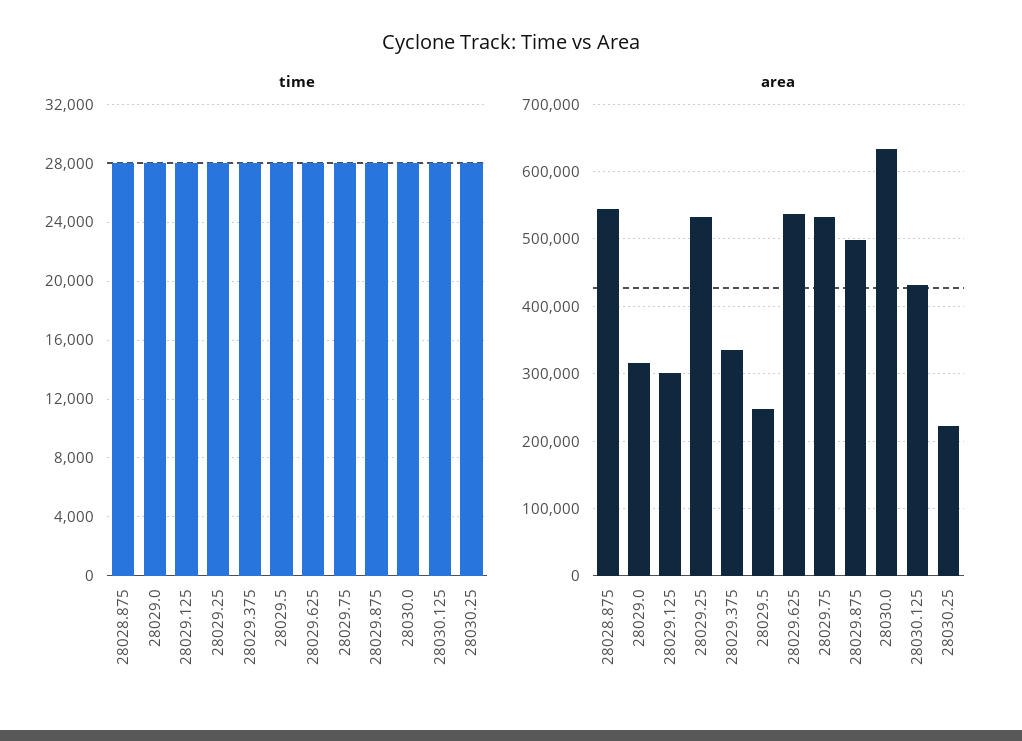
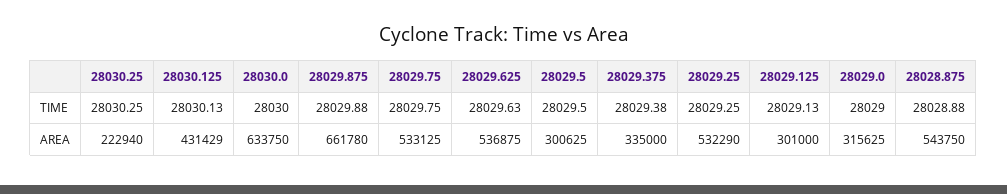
  {
    "time": {
      "28028.875": 28028.88,
      "28029.0": 28029,
      "28029.125": 28029.13,
      "28029.25": 28029.25,
      "28029.375": 28029.38,
      "28029.5": 28029.5,
      "28029.625": 28029.63,
      "28029.75": 28029.75,
      "28029.875": 28029.88,
      "28030.0": 28030,
      "28030.125": 28030.13,
      "28030.25": 28030.25
    },
    "area": {
      "28028.875": 543750,
      "28029.0": 315625,
      "28029.125": 301000,
      "28029.25": 532290,
      "28029.375": 335000,
-     "28029.5": 250000,
+     "28029.5": 300625,
      "28029.625": 536875,
      "28029.75": 533125,
-     "28029.875": 500000,
+     "28029.875": 661780,
      "28030.0": 633750,
      "28030.125": 431429,
      "28030.25": 222940
    }
  }

